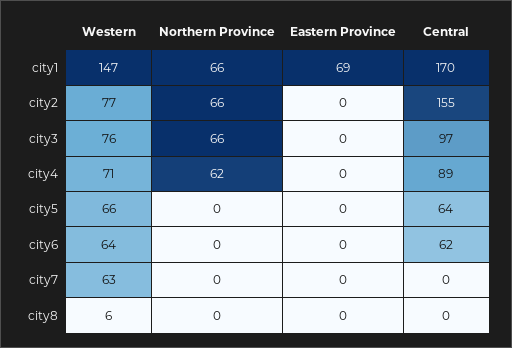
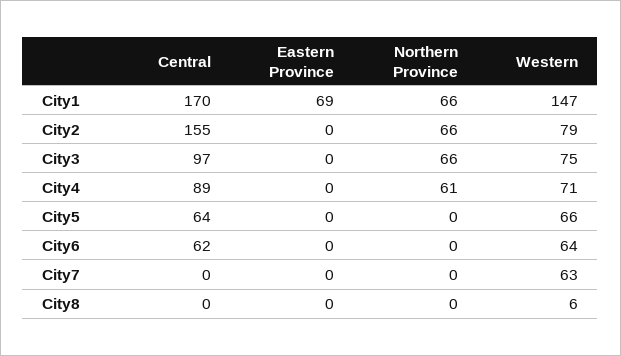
  {
    "Western": {
      "city1": 147,
-     "city2": 77,
+     "city2": 79,
-     "city3": 76,
+     "city3": 75,
      "city4": 71,
      "city5": 66,
      "city6": 64,
      "city7": 63,
      "city8": 6
    },
    "Northern Province": {
      "city1": 66,
      "city2": 66,
      "city3": 66,
-     "city4": 62,
+     "city4": 61,
      "city5": 0,
      "city6": 0,
      "city7": 0,
      "city8": 0
    },
    "Eastern Province": {
      "city1": 69,
      "city2": 0,
      "city3": 0,
      "city4": 0,
      "city5": 0,
      "city6": 0,
      "city7": 0,
      "city8": 0
    },
    "Central": {
      "city1": 170,
      "city2": 155,
      "city3": 97,
      "city4": 89,
      "city5": 64,
      "city6": 62,
      "city7": 0,
      "city8": 0
    }
  }

